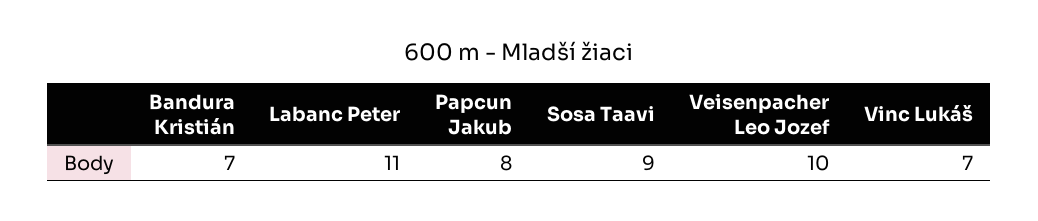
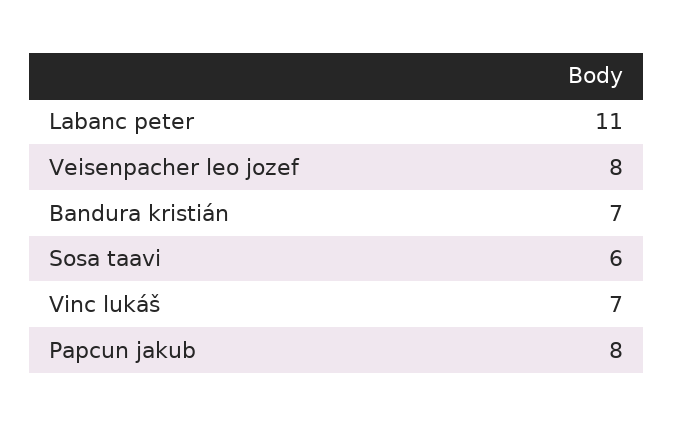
  {
    "Bandura Kristián": 7,
    "Labanc Peter": 11,
    "Papcun Jakub": 8,
-   "Sosa Taavi": 9,
+   "Sosa Taavi": 6,
-   "Veisenpacher Leo Jozef": 10,
+   "Veisenpacher Leo Jozef": 8,
    "Vinc Lukáš": 7
  }

